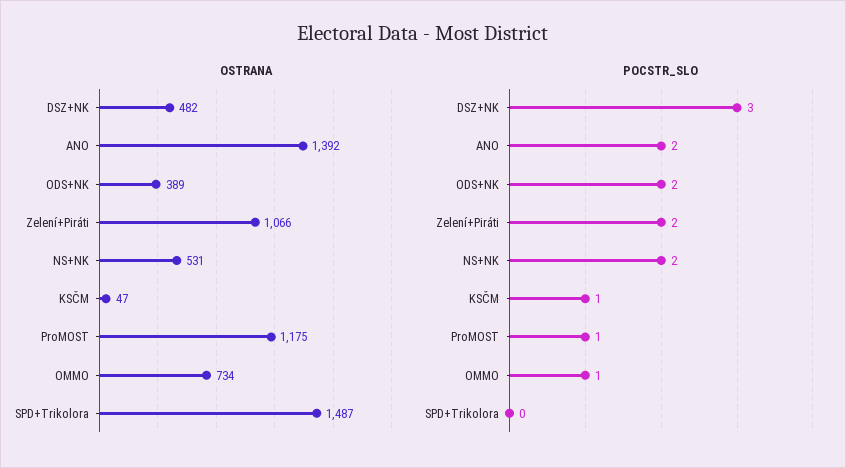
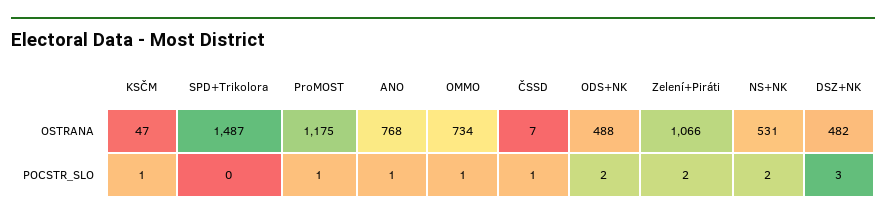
  {
    "OSTRANA": {
      "DSZ+NK": 482,
-     "ANO": 1392,
+     "ANO": 768,
-     "ODS+NK": 389,
+     "ODS+NK": 488,
      "Zelení+Piráti": 1066,
      "NS+NK": 531,
      "KSČM": 47,
      "ProMOST": 1175,
      "OMMO": 734,
-     "SPD+Trikolora": 1487
+     "SPD+Trikolora": 1487,
+     "ČSSD": 7
    },
    "POCSTR_SLO": {
      "DSZ+NK": 3,
-     "ANO": 2,
+     "ANO": 1,
      "ODS+NK": 2,
      "Zelení+Piráti": 2,
      "NS+NK": 2,
      "KSČM": 1,
      "ProMOST": 1,
      "OMMO": 1,
-     "SPD+Trikolora": 0
+     "SPD+Trikolora": 0,
+     "ČSSD": 1
    }
  }

